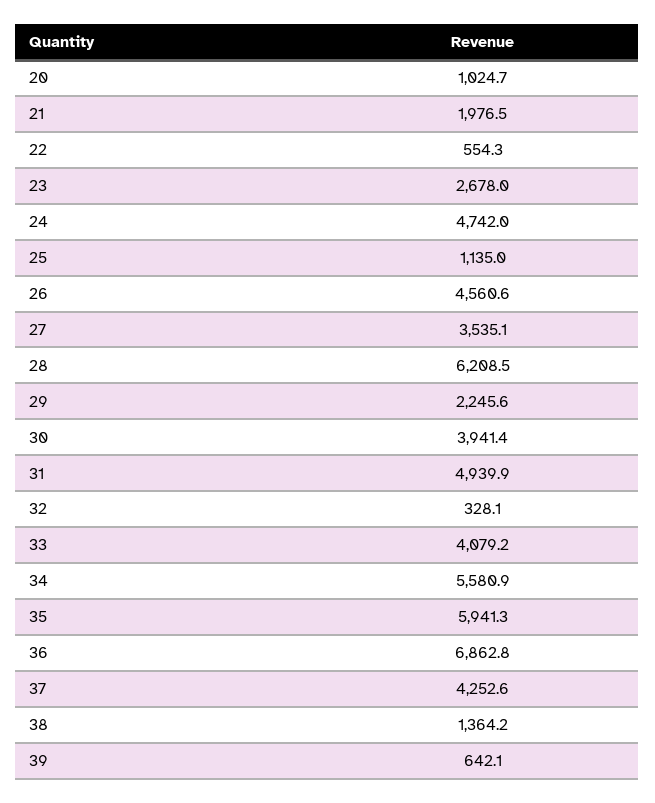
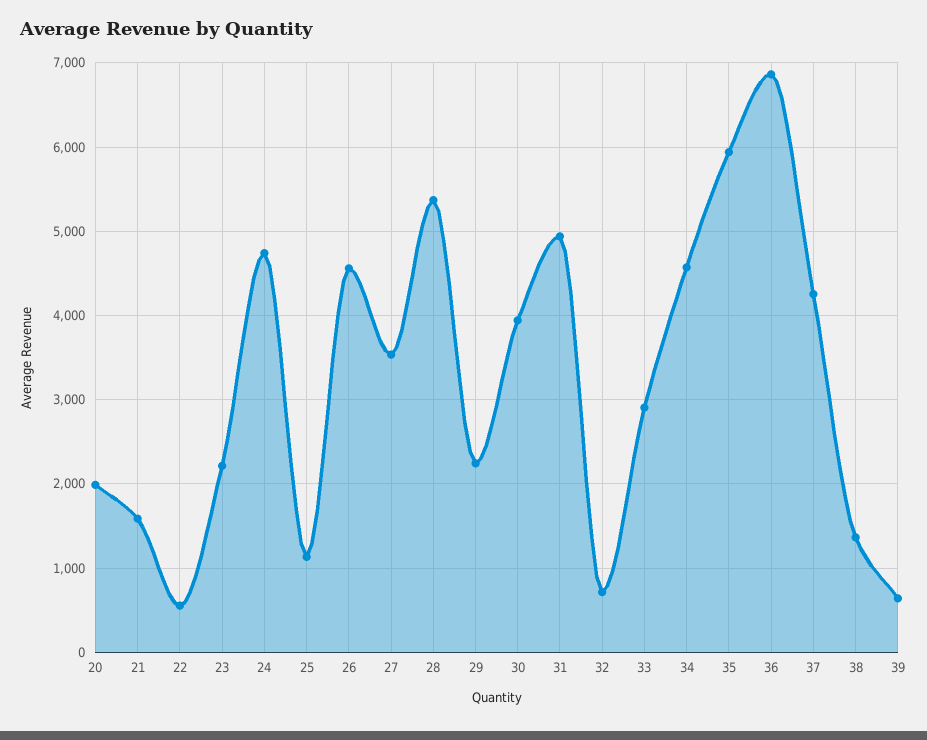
  {
-   "20": 1024.7,
+   "20": 2000,
-   "21": 1976.5,
+   "21": 1600,
    "22": 554.3,
-   "23": 2678,
+   "23": 2200,
    "24": 4742,
    "25": 1135,
    "26": 4560.6,
    "27": 3535.1,
-   "28": 6208.5,
+   "28": 5400,
    "29": 2245.6,
    "30": 3941.4,
    "31": 4939.9,
-   "32": 328.1,
+   "32": 700,
-   "33": 4079.2,
+   "33": 2900,
-   "34": 5580.9,
+   "34": 4600,
    "35": 5941.3,
    "36": 6862.8,
    "37": 4252.6,
    "38": 1364.2,
    "39": 642.1
  }

